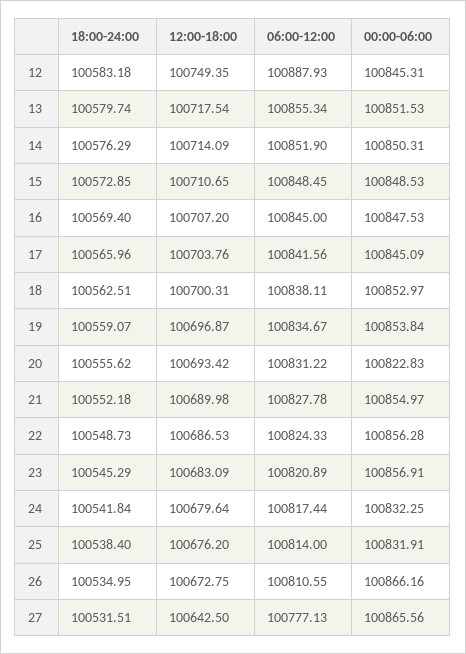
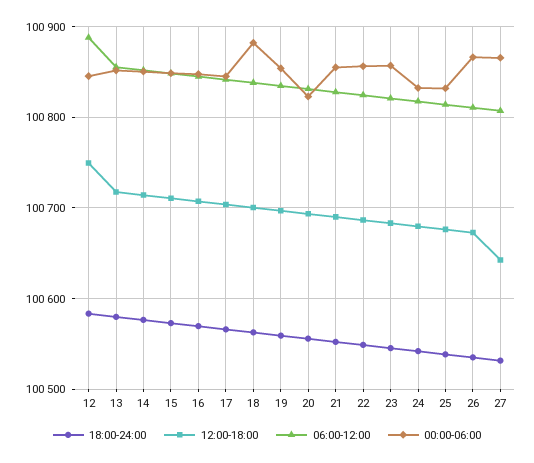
  {
    "18:00-24:00": {
      "12": 100583.18,
      "13": 100579.74,
      "14": 100576.29,
      "15": 100572.85,
      "16": 100569.4,
      "17": 100565.96,
      "18": 100562.51,
      "19": 100559.07,
      "20": 100555.62,
      "21": 100552.18,
      "22": 100548.73,
      "23": 100545.29,
      "24": 100541.84,
      "25": 100538.4,
      "26": 100534.95,
      "27": 100531.51
    },
    "12:00-18:00": {
      "12": 100749.35,
      "13": 100717.54,
      "14": 100714.09,
      "15": 100710.65,
      "16": 100707.2,
      "17": 100703.76,
      "18": 100700.31,
      "19": 100696.87,
      "20": 100693.42,
      "21": 100689.98,
      "22": 100686.53,
      "23": 100683.09,
      "24": 100679.64,
      "25": 100676.2,
      "26": 100672.75,
      "27": 100642.5
    },
    "06:00-12:00": {
      "12": 100887.93,
      "13": 100855.34,
      "14": 100851.9,
      "15": 100848.45,
      "16": 100845,
      "17": 100841.56,
      "18": 100838.11,
      "19": 100834.67,
      "20": 100831.22,
      "21": 100827.78,
      "22": 100824.33,
      "23": 100820.89,
      "24": 100817.44,
      "25": 100814,
      "26": 100810.55,
-     "27": 100777.13
+     "27": 100810
    },
    "00:00-06:00": {
      "12": 100845.31,
      "13": 100851.53,
      "14": 100850.31,
      "15": 100848.53,
      "16": 100847.53,
      "17": 100845.09,
-     "18": 100852.97,
+     "18": 100880,
      "19": 100853.84,
      "20": 100822.83,
      "21": 100854.97,
      "22": 100856.28,
      "23": 100856.91,
      "24": 100832.25,
      "25": 100831.91,
      "26": 100866.16,
      "27": 100865.56
    }
  }

